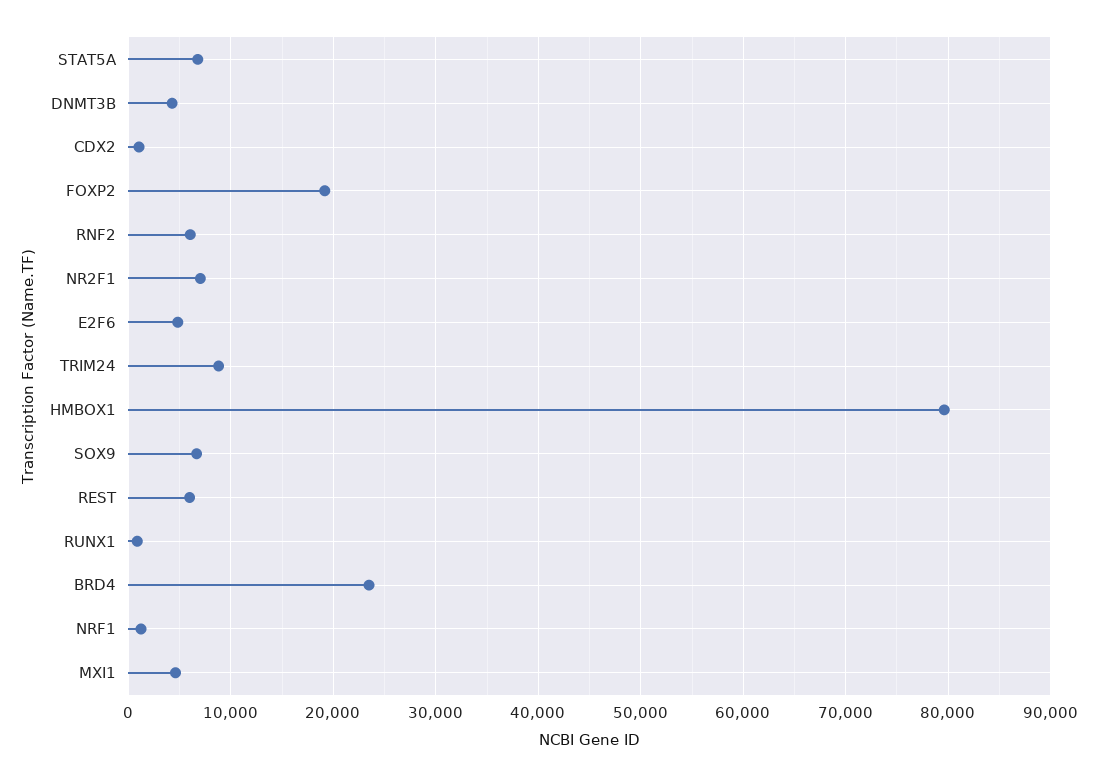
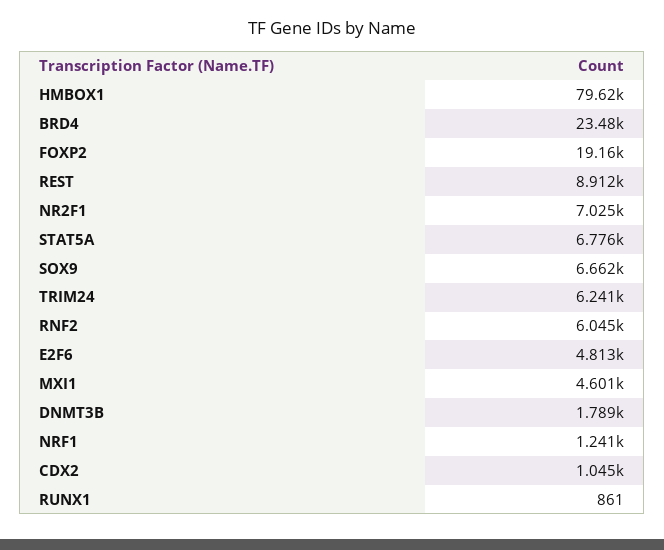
  {
    "STAT5A": 6776,
-   "DNMT3B": 4000,
+   "DNMT3B": 1789,
    "CDX2": 1045,
    "FOXP2": 19160,
    "RNF2": 6045,
    "NR2F1": 7025,
    "E2F6": 4813,
-   "TRIM24": 9000,
+   "TRIM24": 6241,
    "HMBOX1": 79620,
    "SOX9": 6662,
-   "REST": 6000,
+   "REST": 8912,
    "RUNX1": 861,
    "BRD4": 23480,
    "NRF1": 1241,
    "MXI1": 4601
  }

